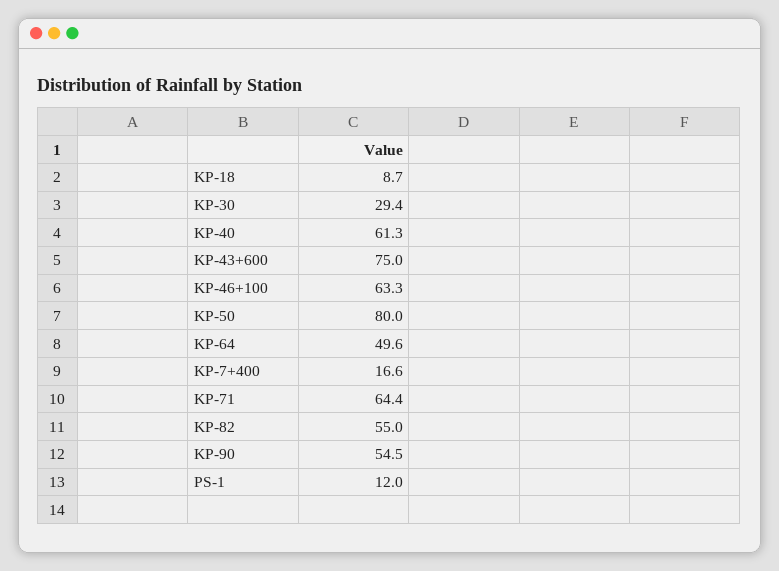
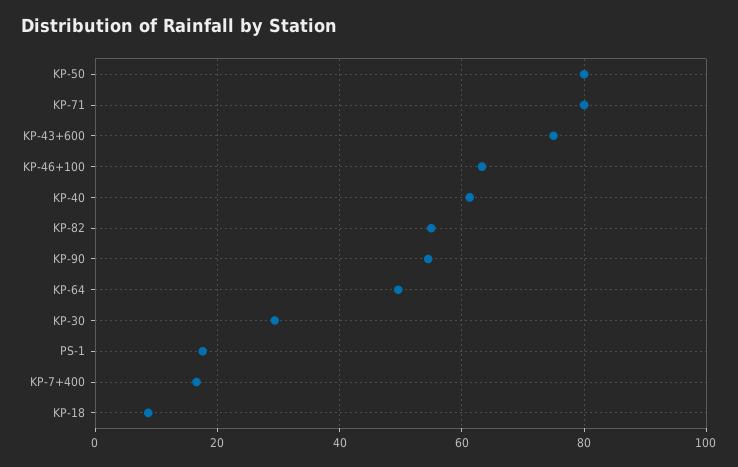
  {
    "KP-18": 8.7,
    "KP-30": 29.4,
    "KP-40": 61.3,
    "KP-43+600": 75,
    "KP-46+100": 63.3,
    "KP-50": 80,
    "KP-64": 49.6,
    "KP-7+400": 16.6,
-   "KP-71": 64.4,
+   "KP-71": 80,
    "KP-82": 55,
    "KP-90": 54.5,
-   "PS-1": 12
+   "PS-1": 18
  }

